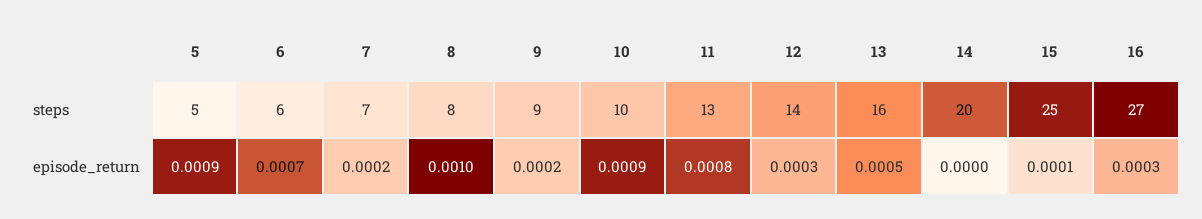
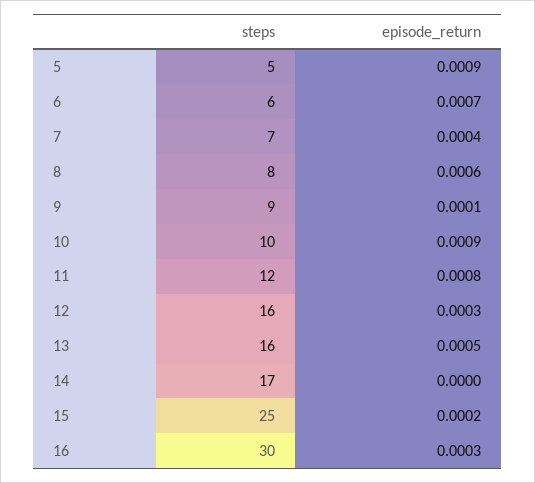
  {
    "5": {
      "steps": 5,
      "episode_return": 0.0009
    },
    "6": {
      "steps": 6,
      "episode_return": 0.0007
    },
    "7": {
      "steps": 7,
-     "episode_return": 0.0002
+     "episode_return": 0.0004
    },
    "8": {
      "steps": 8,
-     "episode_return": 0.001
+     "episode_return": 0.0006
    },
    "9": {
      "steps": 9,
-     "episode_return": 0.0002
+     "episode_return": 0.0001
    },
    "10": {
      "steps": 10,
      "episode_return": 0.0009
    },
    "11": {
-     "steps": 13,
+     "steps": 12,
      "episode_return": 0.0008
    },
    "12": {
-     "steps": 14,
+     "steps": 16,
      "episode_return": 0.0003
    },
    "13": {
      "steps": 16,
      "episode_return": 0.0005
    },
    "14": {
-     "steps": 20,
+     "steps": 17,
      "episode_return": 0
    },
    "15": {
      "steps": 25,
-     "episode_return": 0.0001
+     "episode_return": 0.0002
    },
    "16": {
-     "steps": 27,
+     "steps": 30,
      "episode_return": 0.0003
    }
  }

